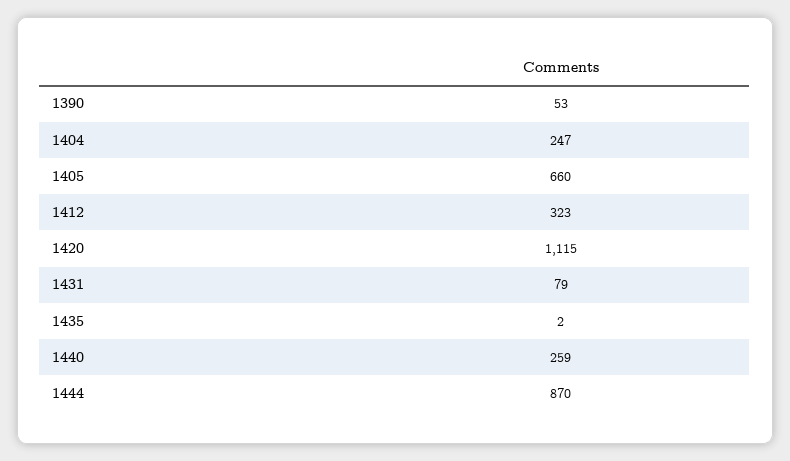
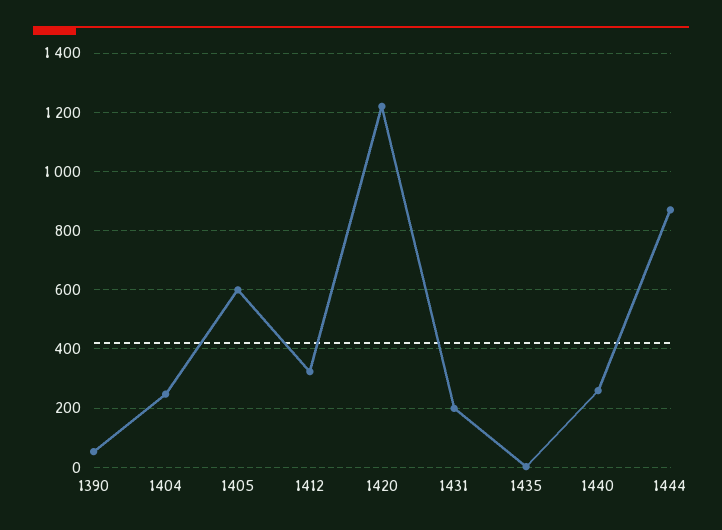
  {
    "1390": 53,
    "1404": 247,
-   "1405": 660,
+   "1405": 600,
    "1412": 323,
-   "1420": 1115,
+   "1420": 1225,
-   "1431": 79,
+   "1431": 200,
    "1435": 2,
    "1440": 259,
    "1444": 870
  }

